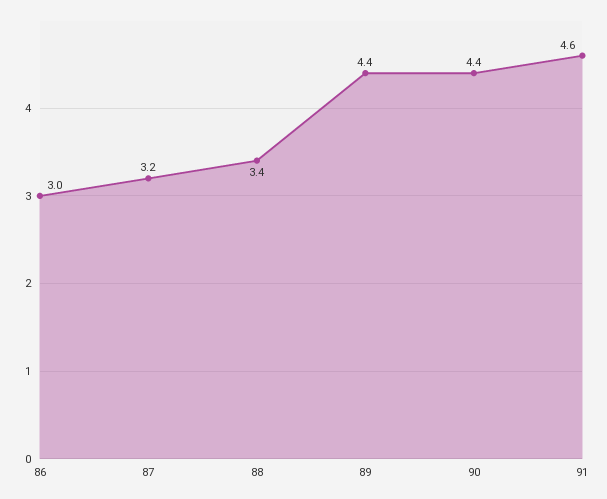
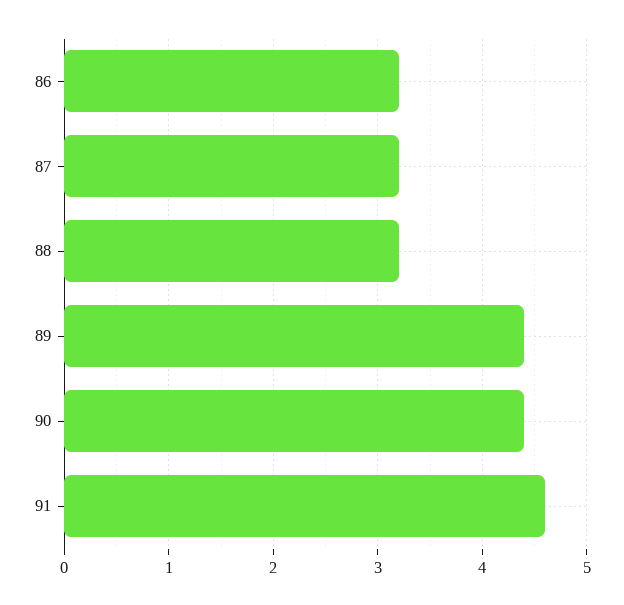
  {
-   "86": 3,
+   "86": 3.2,
    "87": 3.2,
-   "88": 3.4,
+   "88": 3.2,
    "89": 4.4,
    "90": 4.4,
    "91": 4.6
  }

